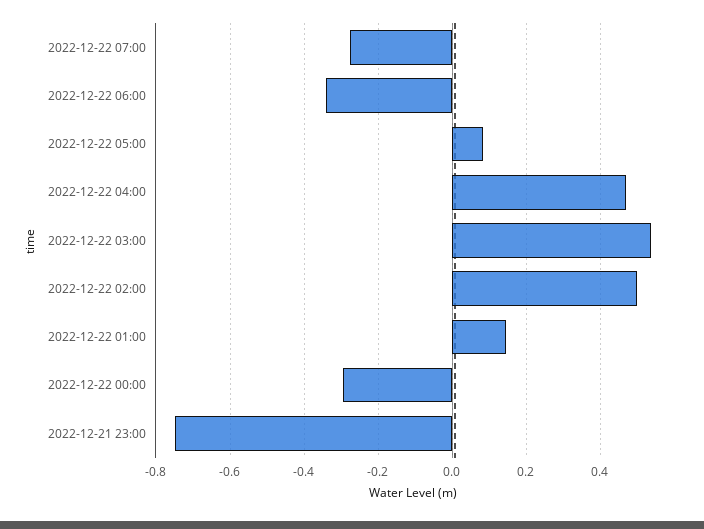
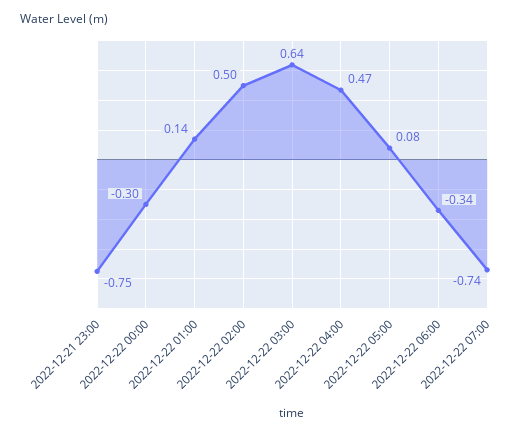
  {
-   "2022-12-22 07:00": -0.28,
+   "2022-12-22 07:00": -0.74,
    "2022-12-22 06:00": -0.34,
    "2022-12-22 05:00": 0.08,
    "2022-12-22 04:00": 0.47,
-   "2022-12-22 03:00": 0.54,
+   "2022-12-22 03:00": 0.64,
    "2022-12-22 02:00": 0.5,
    "2022-12-22 01:00": 0.14,
    "2022-12-22 00:00": -0.3,
    "2022-12-21 23:00": -0.75
  }

